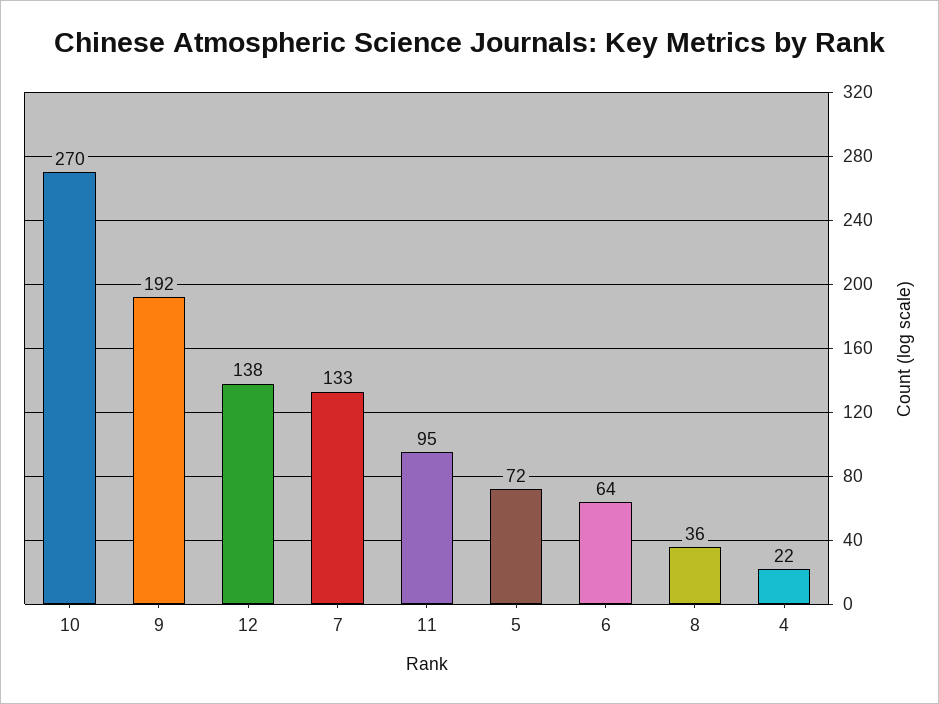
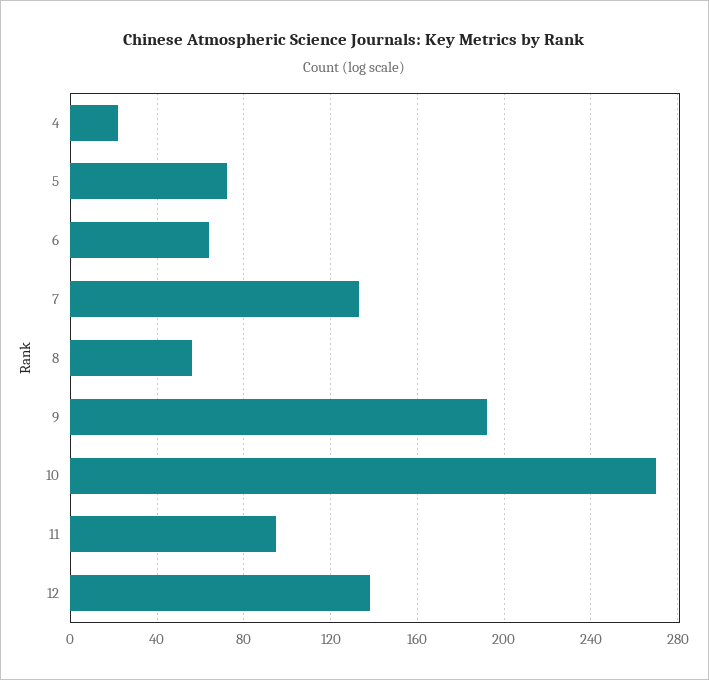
  {
    "10": 270,
    "9": 192,
    "12": 138,
    "7": 133,
    "11": 95,
    "5": 72,
    "6": 64,
-   "8": 36,
+   "8": 55,
    "4": 22
  }

